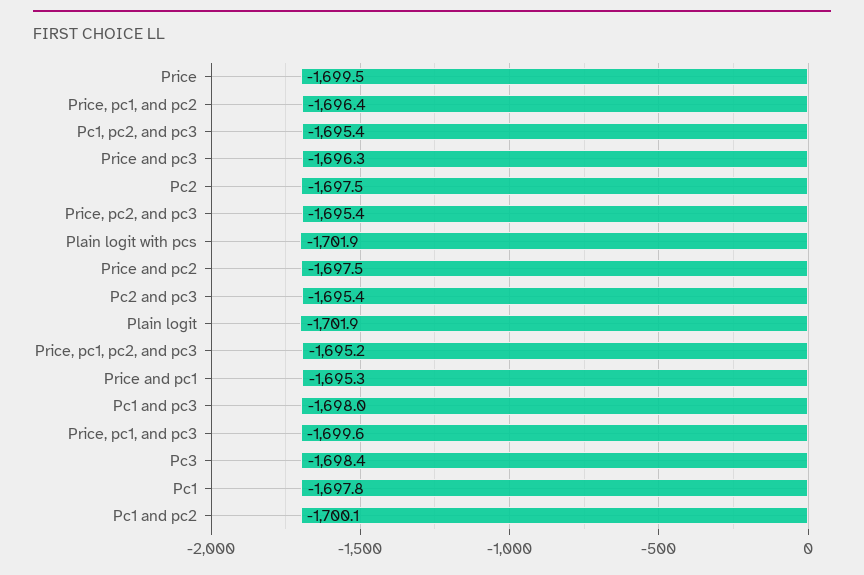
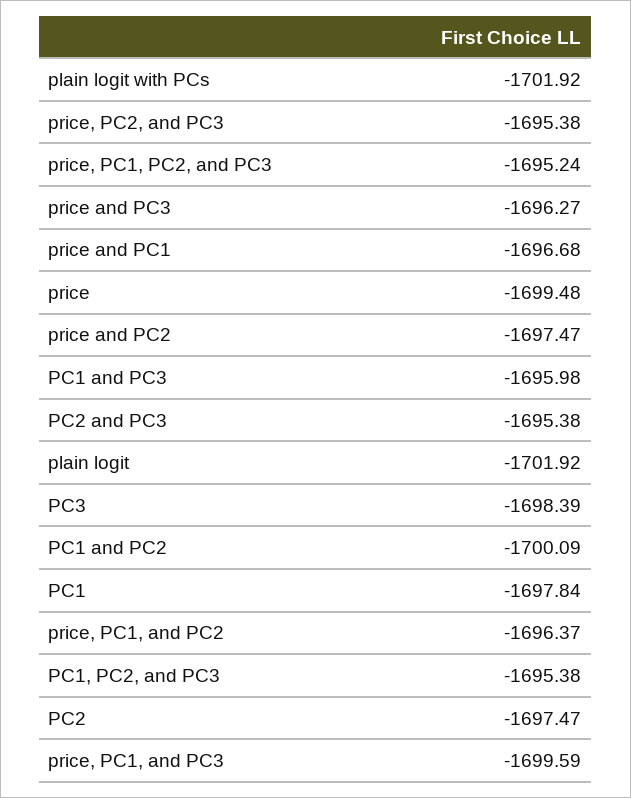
  {
    "Price": -1699.48,
    "Price, pc1, and pc2": -1696.37,
    "Pc1, pc2, and pc3": -1695.38,
    "Price and pc3": -1696.27,
    "Pc2": -1697.47,
    "Price, pc2, and pc3": -1695.38,
    "Plain logit with pcs": -1701.92,
    "Price and pc2": -1697.47,
    "Pc2 and pc3": -1695.38,
    "Plain logit": -1701.92,
    "Price, pc1, pc2, and pc3": -1695.24,
-   "Price and pc1": -1695.3,
+   "Price and pc1": -1696.68,
-   "Pc1 and pc3": -1698,
+   "Pc1 and pc3": -1695.98,
    "Price, pc1, and pc3": -1699.59,
    "Pc3": -1698.39,
    "Pc1": -1697.84,
    "Pc1 and pc2": -1700.09
  }

